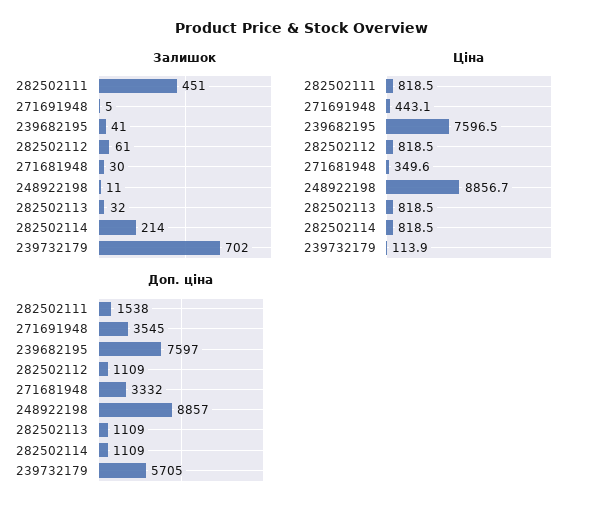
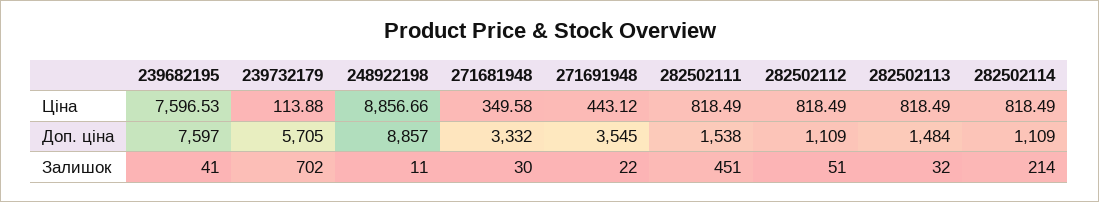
  {
    "Залишок": {
      "282502111": 451,
-     "271691948": 5,
+     "271691948": 22,
      "239682195": 41,
-     "282502112": 61,
+     "282502112": 51,
      "271681948": 30,
      "248922198": 11,
      "282502113": 32,
      "282502114": 214,
      "239732179": 702
    },
    "Ціна": {
      "282502111": 818.49,
      "271691948": 443.12,
      "239682195": 7596.53,
      "282502112": 818.49,
      "271681948": 349.58,
      "248922198": 8856.66,
      "282502113": 818.49,
      "282502114": 818.49,
      "239732179": 113.88
    },
    "Доп. ціна": {
      "282502111": 1538,
      "271691948": 3545,
      "239682195": 7597,
      "282502112": 1109,
      "271681948": 3332,
      "248922198": 8857,
-     "282502113": 1109,
+     "282502113": 1484,
      "282502114": 1109,
      "239732179": 5705
    }
  }

